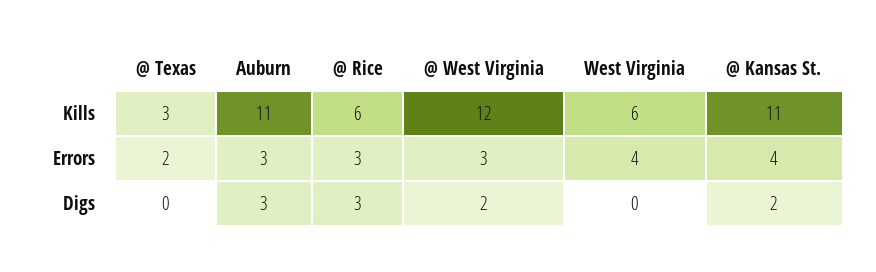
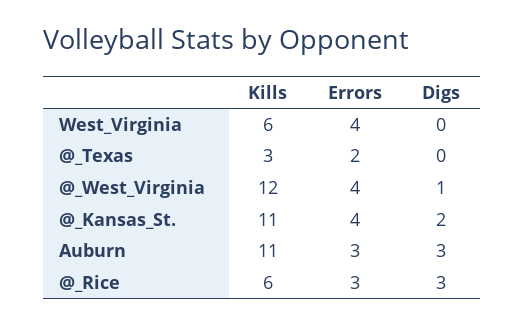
  {
    "@ Texas": {
      "Kills": 3,
      "Errors": 2,
      "Digs": 0
    },
    "Auburn": {
      "Kills": 11,
      "Errors": 3,
      "Digs": 3
    },
    "@ Rice": {
      "Kills": 6,
      "Errors": 3,
      "Digs": 3
    },
    "@ West Virginia": {
      "Kills": 12,
-     "Errors": 3,
+     "Errors": 4,
-     "Digs": 2
+     "Digs": 1
    },
    "West Virginia": {
      "Kills": 6,
      "Errors": 4,
      "Digs": 0
    },
    "@ Kansas St.": {
      "Kills": 11,
      "Errors": 4,
      "Digs": 2
    }
  }

